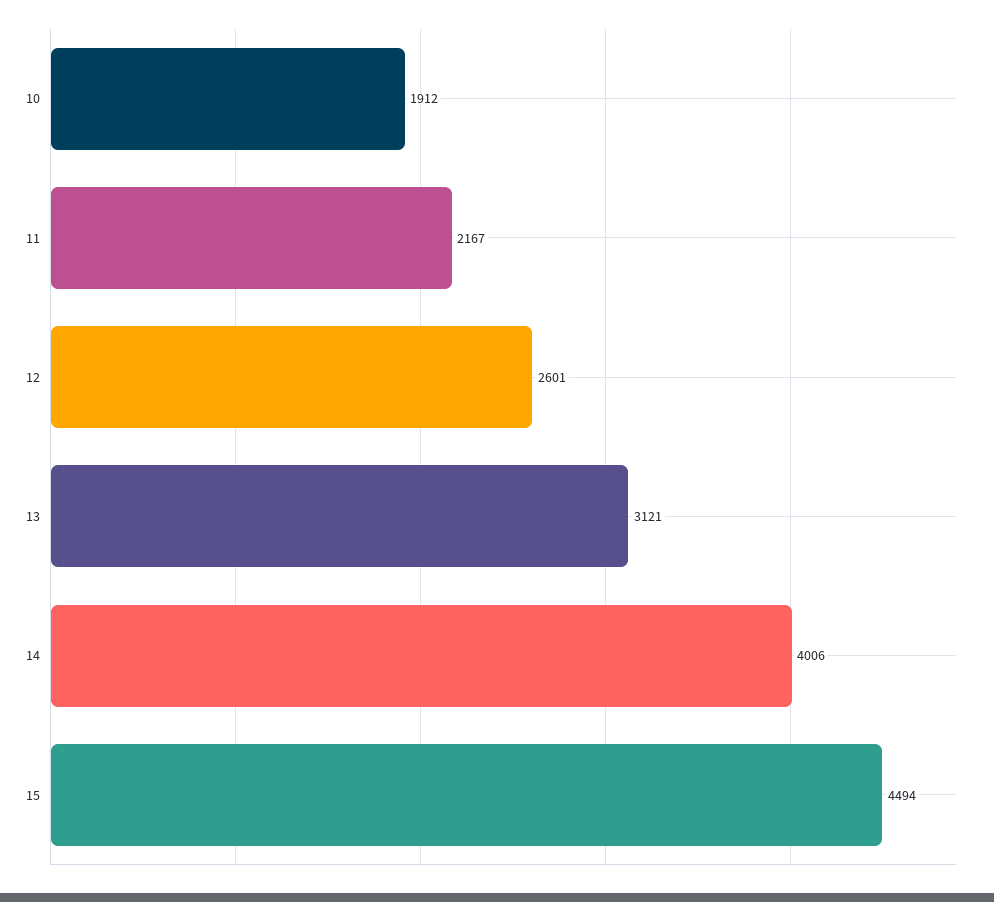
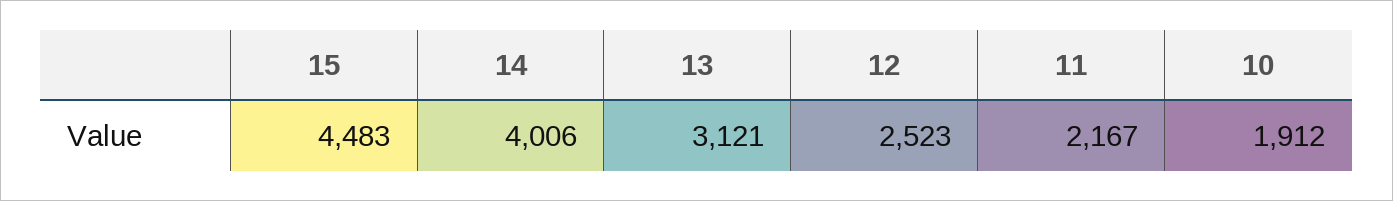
  {
    "10": 1912,
    "11": 2167,
-   "12": 2601,
+   "12": 2523,
    "13": 3121,
    "14": 4006,
-   "15": 4494
+   "15": 4483
  }

